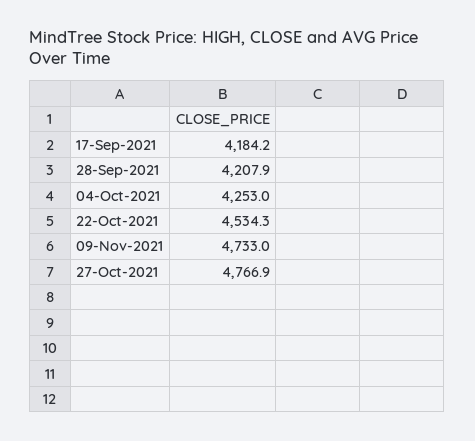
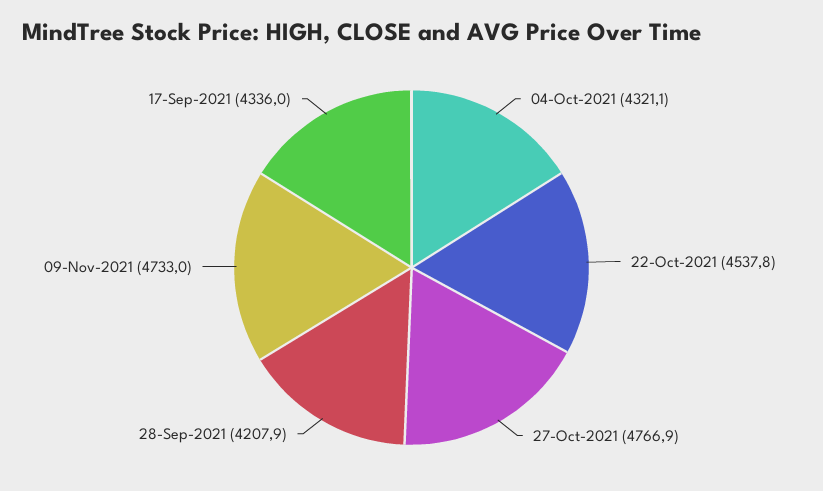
  {
-   "17-Sep-2021": 4184.2,
+   "17-Sep-2021": 4336,
    "28-Sep-2021": 4207.9,
-   "04-Oct-2021": 4253,
+   "04-Oct-2021": 4321.1,
-   "22-Oct-2021": 4534.3,
+   "22-Oct-2021": 4537.8,
    "09-Nov-2021": 4733,
    "27-Oct-2021": 4766.9
  }

